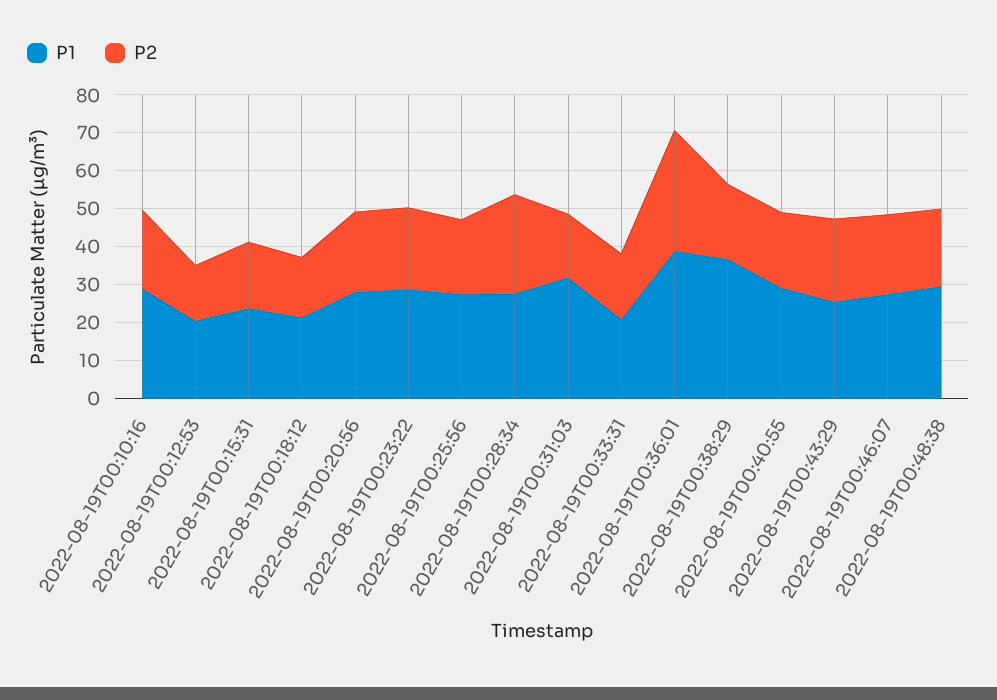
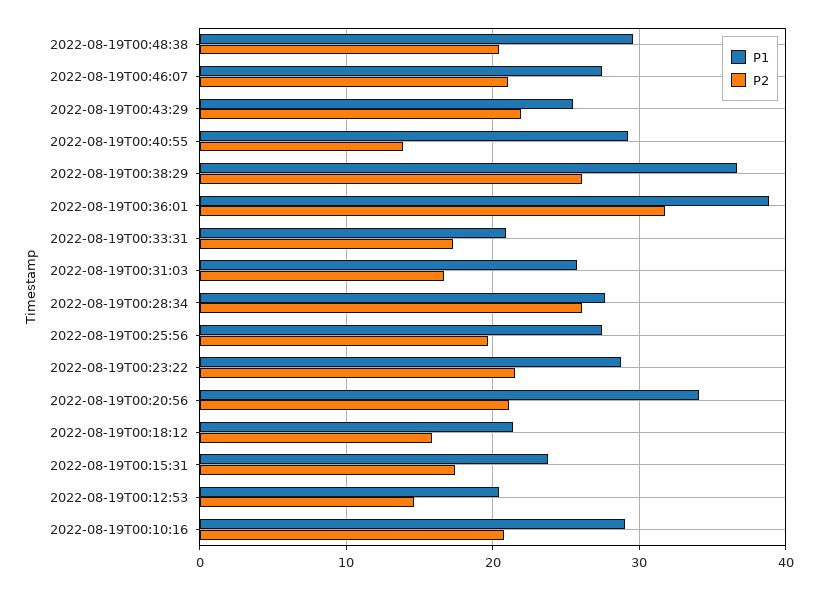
  {
    "P1": {
      "2022-08-19T00:10:16": 29,
      "2022-08-19T00:12:53": 20,
      "2022-08-19T00:15:31": 24,
      "2022-08-19T00:18:12": 21,
-     "2022-08-19T00:20:56": 27.5,
+     "2022-08-19T00:20:56": 34,
      "2022-08-19T00:23:22": 29,
      "2022-08-19T00:25:56": 27,
      "2022-08-19T00:28:34": 28,
-     "2022-08-19T00:31:03": 32.5,
+     "2022-08-19T00:31:03": 26,
      "2022-08-19T00:33:31": 21,
      "2022-08-19T00:36:01": 39,
      "2022-08-19T00:38:29": 37,
      "2022-08-19T00:40:55": 29,
      "2022-08-19T00:43:29": 25,
      "2022-08-19T00:46:07": 27,
      "2022-08-19T00:48:38": 30
    },
    "P2": {
      "2022-08-19T00:10:16": 21,
      "2022-08-19T00:12:53": 15,
      "2022-08-19T00:15:31": 17,
      "2022-08-19T00:18:12": 16,
      "2022-08-19T00:20:56": 21,
      "2022-08-19T00:23:22": 22,
      "2022-08-19T00:25:56": 20,
      "2022-08-19T00:28:34": 26,
      "2022-08-19T00:31:03": 17,
      "2022-08-19T00:33:31": 17,
      "2022-08-19T00:36:01": 32,
-     "2022-08-19T00:38:29": 20,
+     "2022-08-19T00:38:29": 26,
-     "2022-08-19T00:40:55": 20,
+     "2022-08-19T00:40:55": 14,
      "2022-08-19T00:43:29": 22,
      "2022-08-19T00:46:07": 21,
      "2022-08-19T00:48:38": 20
    }
  }

